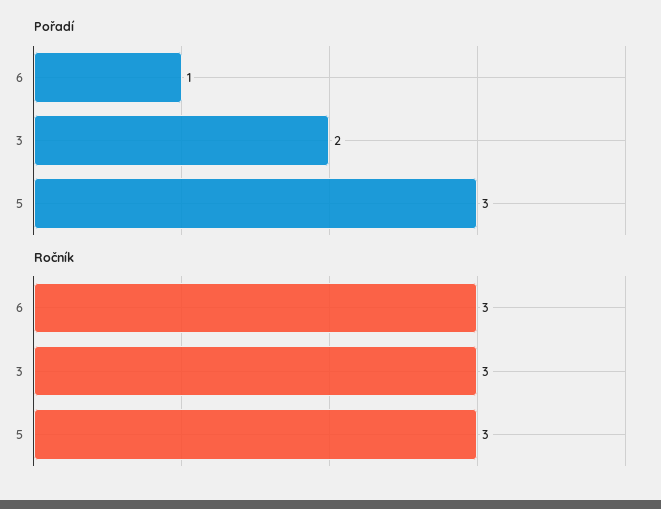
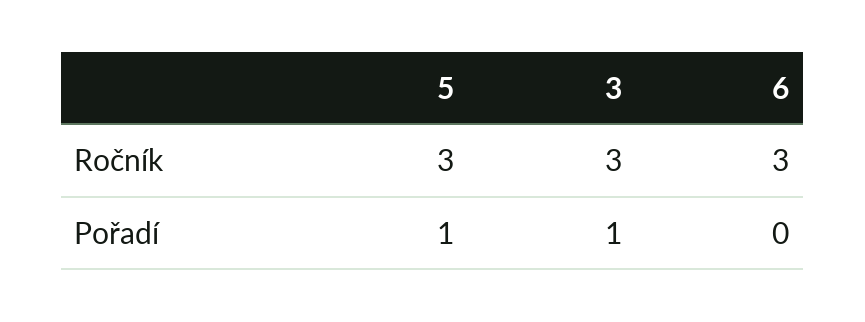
  {
    "Pořadí": {
-     "6": 1,
+     "6": 0,
-     "3": 2,
+     "3": 1,
-     "5": 3
+     "5": 1
    },
    "Ročník": {
      "6": 3,
      "3": 3,
      "5": 3
    }
  }

